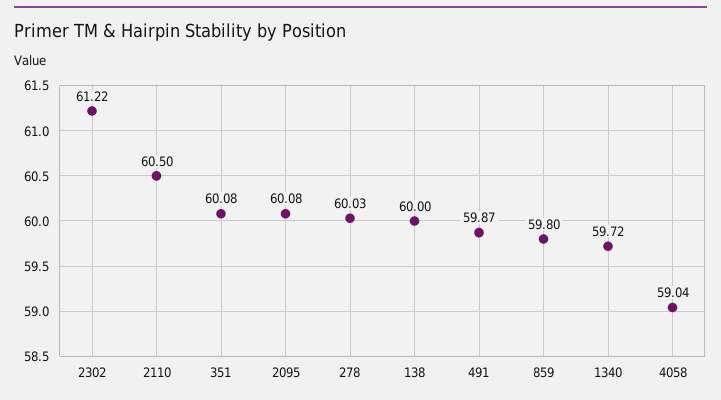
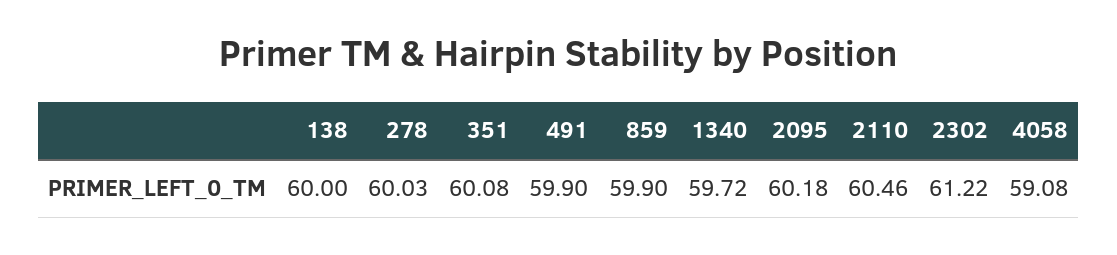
  {
    "2302": 61.22,
-   "2110": 60.5,
+   "2110": 60.46,
    "351": 60.08,
-   "2095": 60.08,
+   "2095": 60.18,
    "278": 60.03,
    "138": 60,
-   "491": 59.87,
+   "491": 59.9,
-   "859": 59.8,
+   "859": 59.9,
    "1340": 59.72,
-   "4058": 59.04
+   "4058": 59.08
  }

